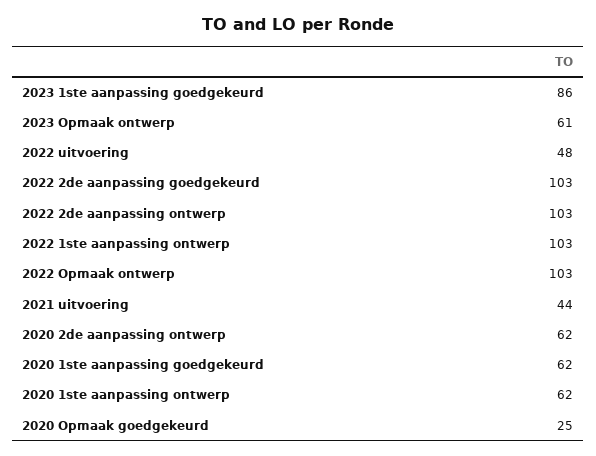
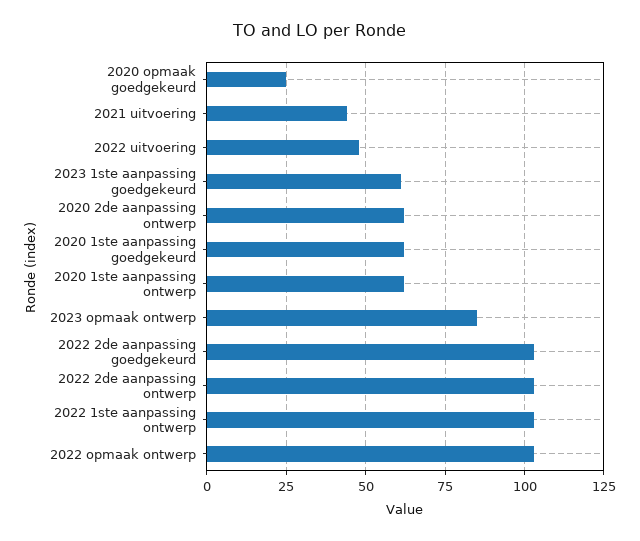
  {
-   "2023 1ste aanpassing goedgekeurd": 86,
+   "2023 1ste aanpassing goedgekeurd": 60,
-   "2023 Opmaak ontwerp": 61,
+   "2023 Opmaak ontwerp": 85,
    "2022 uitvoering": 48,
    "2022 2de aanpassing goedgekeurd": 103,
    "2022 2de aanpassing ontwerp": 103,
    "2022 1ste aanpassing ontwerp": 103,
    "2022 Opmaak ontwerp": 103,
    "2021 uitvoering": 44,
    "2020 2de aanpassing ontwerp": 62,
    "2020 1ste aanpassing goedgekeurd": 62,
    "2020 1ste aanpassing ontwerp": 62,
    "2020 Opmaak goedgekeurd": 25
  }

